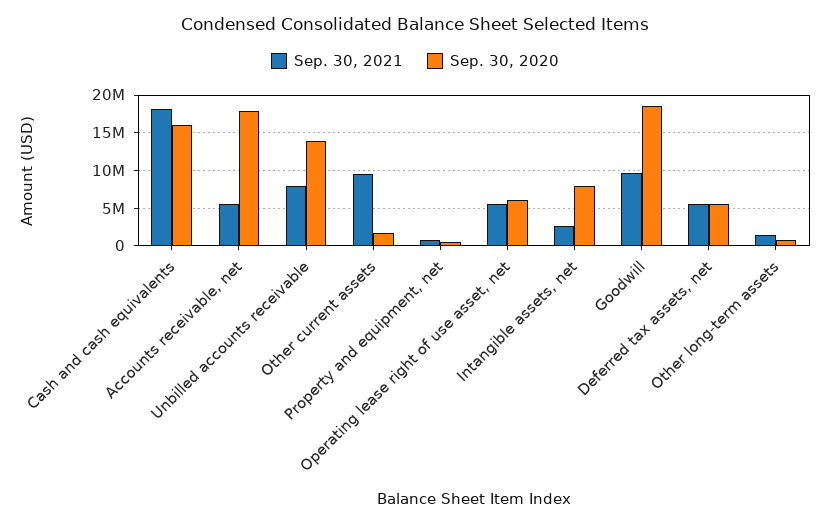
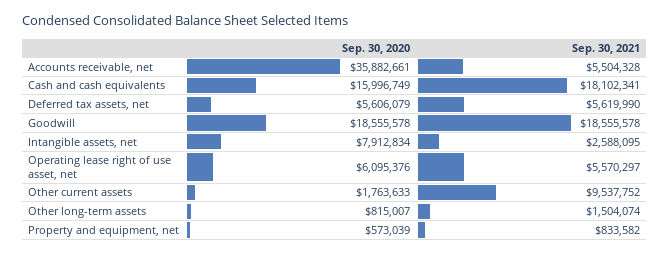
  {
    "Sep. 30, 2021": {
      "Cash and cash equivalents": 18102341,
      "Accounts receivable, net": 5504328,
-     "Unbilled accounts receivable": 8000000,
      "Other current assets": 9537752,
      "Property and equipment, net": 833582,
      "Operating lease right of use asset, net": 5570297,
      "Intangible assets, net": 2588095,
-     "Goodwill": 10000000,
+     "Goodwill": 18555578,
      "Deferred tax assets, net": 5619990,
      "Other long-term assets": 1504074
    },
    "Sep. 30, 2020": {
      "Cash and cash equivalents": 15996749,
-     "Accounts receivable, net": 18000000,
+     "Accounts receivable, net": 35882661,
-     "Unbilled accounts receivable": 14000000,
      "Other current assets": 1763633,
      "Property and equipment, net": 573039,
      "Operating lease right of use asset, net": 6095376,
      "Intangible assets, net": 7912834,
      "Goodwill": 18555578,
      "Deferred tax assets, net": 5606079,
      "Other long-term assets": 815007
    }
  }

